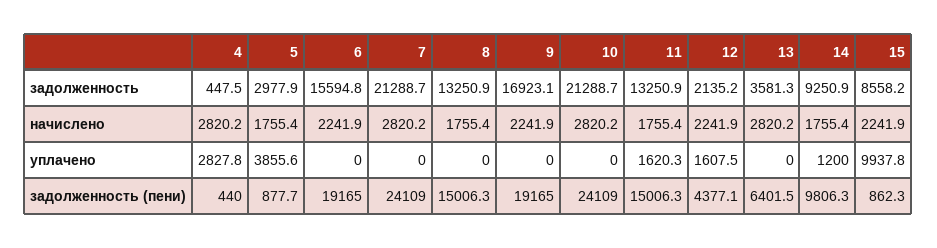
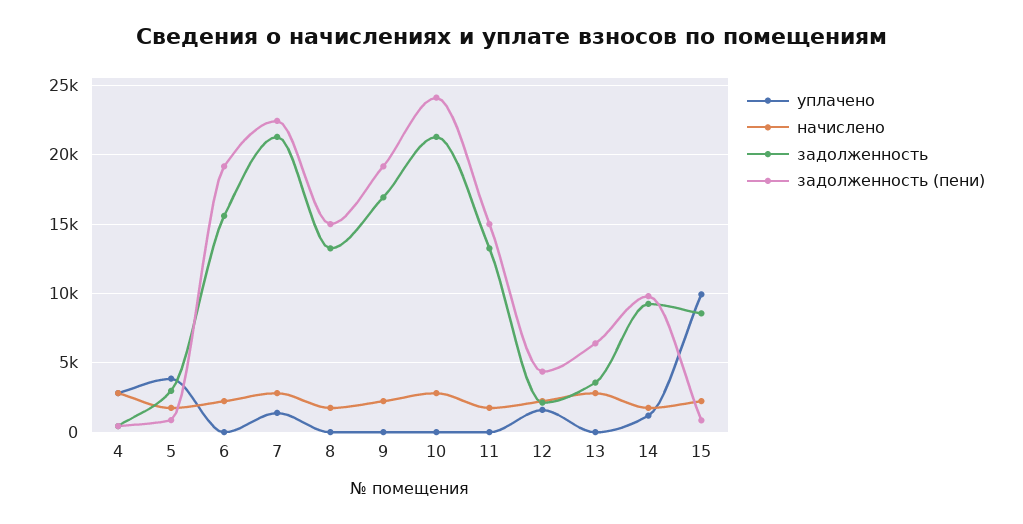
  {
    "задолженность": {
      "4": 447.5,
      "5": 2977.9,
      "6": 15594.8,
      "7": 21288.7,
      "8": 13250.9,
      "9": 16923.1,
      "10": 21288.7,
      "11": 13250.9,
      "12": 2135.2,
      "13": 3581.3,
      "14": 9250.9,
      "15": 8558.2
    },
    "начислено": {
      "4": 2820.2,
      "5": 1755.4,
      "6": 2241.9,
      "7": 2820.2,
      "8": 1755.4,
      "9": 2241.9,
      "10": 2820.2,
      "11": 1755.4,
      "12": 2241.9,
      "13": 2820.2,
      "14": 1755.4,
      "15": 2241.9
    },
    "уплачено": {
      "4": 2827.8,
      "5": 3855.6,
      "6": 0,
-     "7": 0,
+     "7": 1500,
      "8": 0,
      "9": 0,
      "10": 0,
-     "11": 1620.3,
+     "11": 0,
      "12": 1607.5,
      "13": 0,
      "14": 1200,
      "15": 9937.8
    },
    "задолженность (пени)": {
      "4": 440,
      "5": 877.7,
      "6": 19165,
-     "7": 24109,
+     "7": 22500,
      "8": 15006.3,
      "9": 19165,
      "10": 24109,
      "11": 15006.3,
      "12": 4377.1,
      "13": 6401.5,
      "14": 9806.3,
      "15": 862.3
    }
  }

